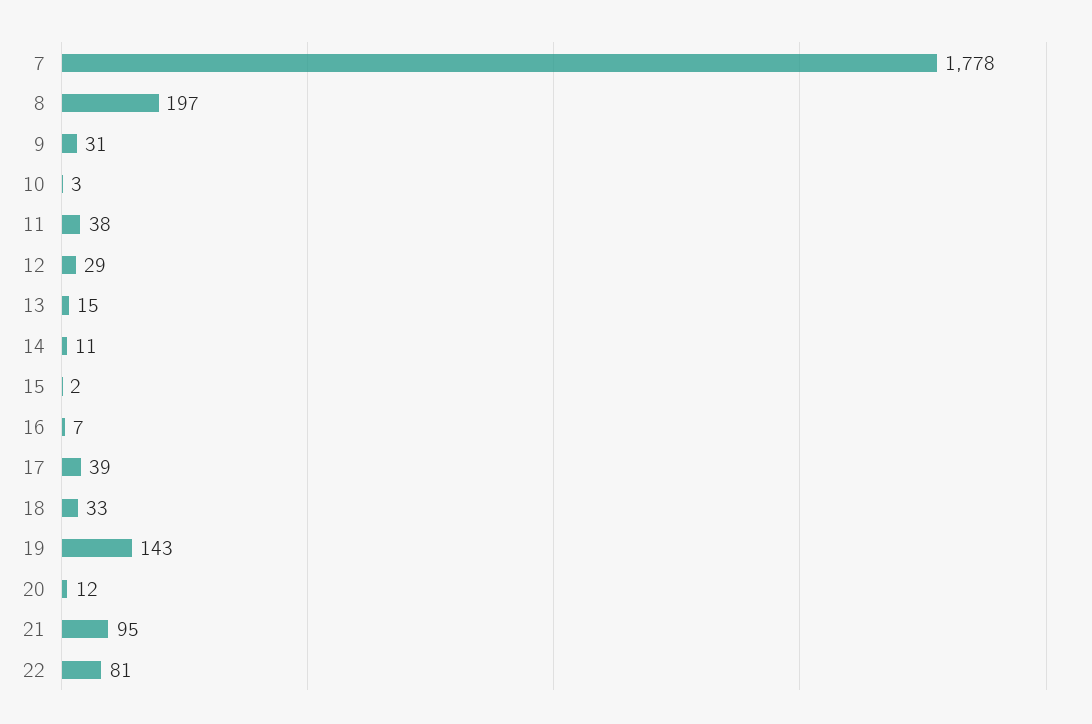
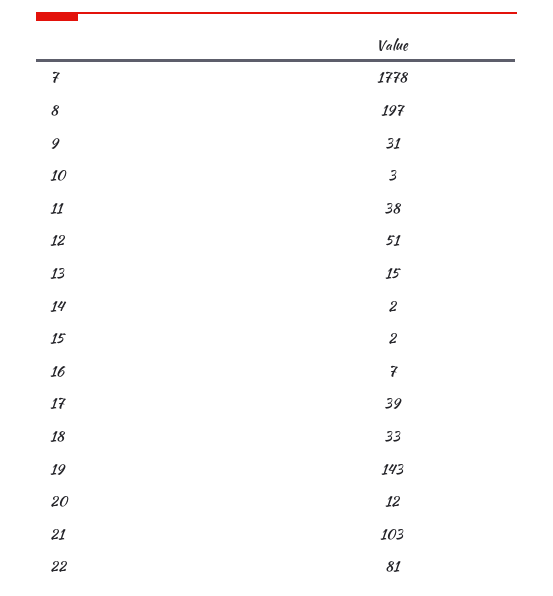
  {
    "7": 1778,
    "8": 197,
    "9": 31,
    "10": 3,
    "11": 38,
-   "12": 29,
+   "12": 51,
    "13": 15,
-   "14": 11,
+   "14": 2,
    "15": 2,
    "16": 7,
    "17": 39,
    "18": 33,
    "19": 143,
    "20": 12,
-   "21": 95,
+   "21": 103,
    "22": 81
  }

